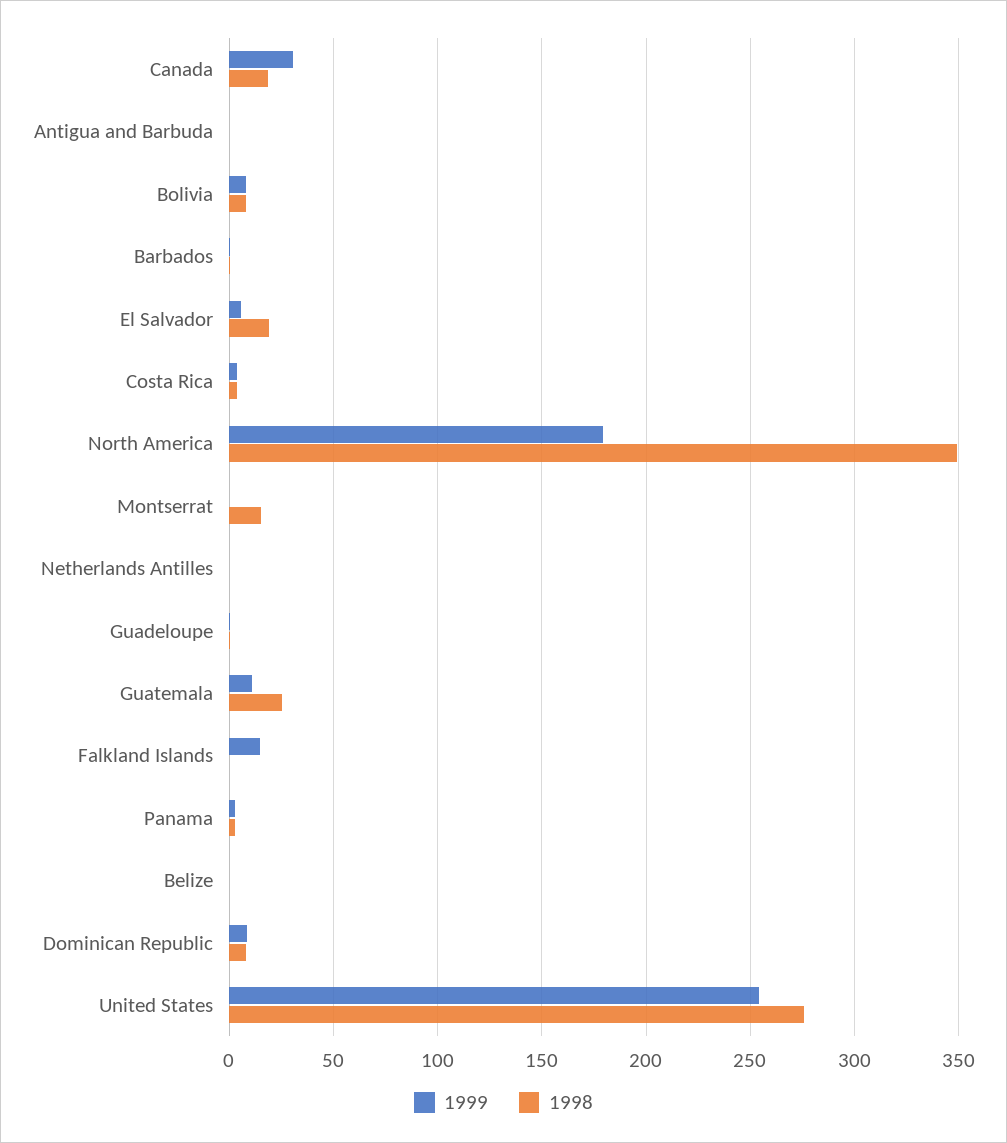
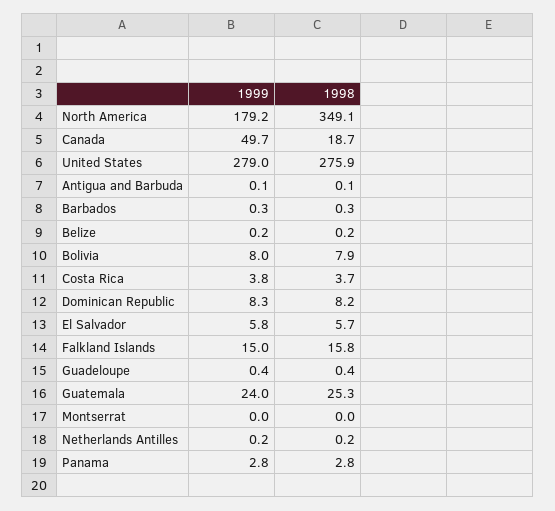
  {
    "1999": {
-     "Canada": 30,
+     "Canada": 49.7,
      "Antigua and Barbuda": 0.1,
      "Bolivia": 8,
      "Barbados": 0.3,
      "El Salvador": 5.8,
      "Costa Rica": 3.8,
      "North America": 179.2,
      "Montserrat": 0,
      "Netherlands Antilles": 0.2,
      "Guadeloupe": 0.4,
-     "Guatemala": 10,
+     "Guatemala": 24,
      "Falkland Islands": 15,
      "Panama": 2.8,
      "Belize": 0.2,
      "Dominican Republic": 8.3,
-     "United States": 255
+     "United States": 279
    },
    "1998": {
      "Canada": 18.7,
      "Antigua and Barbuda": 0.1,
      "Bolivia": 7.9,
      "Barbados": 0.3,
-     "El Salvador": 20,
+     "El Salvador": 5.7,
      "Costa Rica": 3.7,
      "North America": 349.1,
-     "Montserrat": 15,
+     "Montserrat": 0,
      "Netherlands Antilles": 0.2,
      "Guadeloupe": 0.4,
      "Guatemala": 25.3,
-     "Falkland Islands": 0,
+     "Falkland Islands": 15.8,
      "Panama": 2.8,
      "Belize": 0.2,
      "Dominican Republic": 8.2,
      "United States": 275.9
    }
  }

